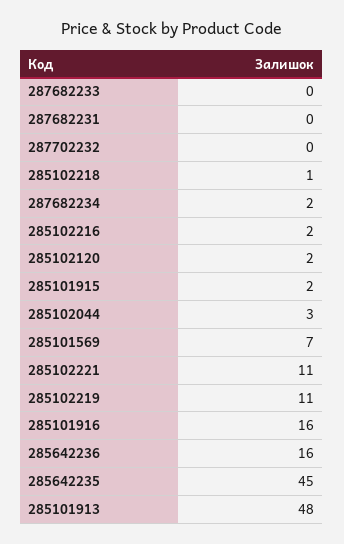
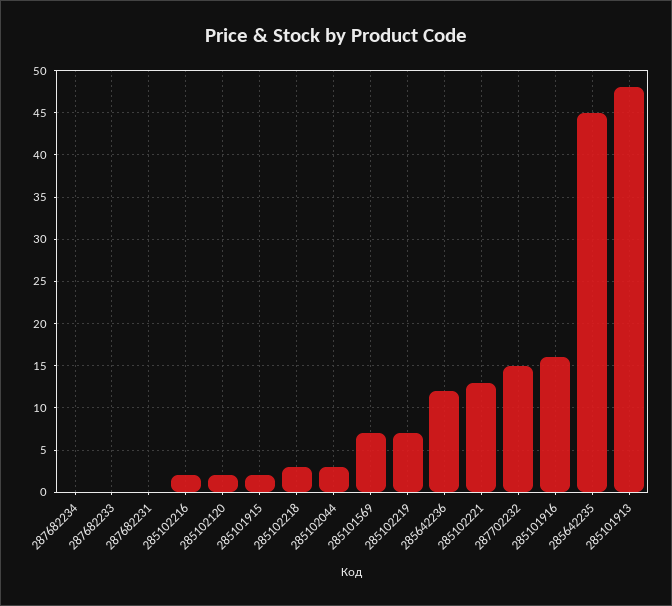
  {
    "287682233": 0,
    "287682231": 0,
-   "287702232": 0,
+   "287702232": 15,
-   "285102218": 1,
+   "285102218": 3,
-   "287682234": 2,
+   "287682234": 0,
    "285102216": 2,
    "285102120": 2,
    "285101915": 2,
    "285102044": 3,
    "285101569": 7,
-   "285102221": 11,
+   "285102221": 13,
-   "285102219": 11,
+   "285102219": 7,
    "285101916": 16,
-   "285642236": 16,
+   "285642236": 12,
    "285642235": 45,
    "285101913": 48
  }

